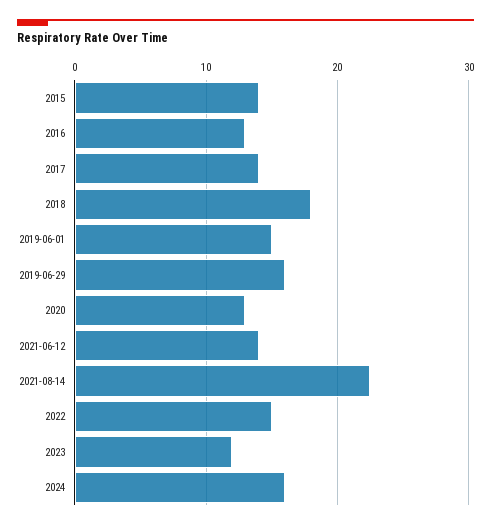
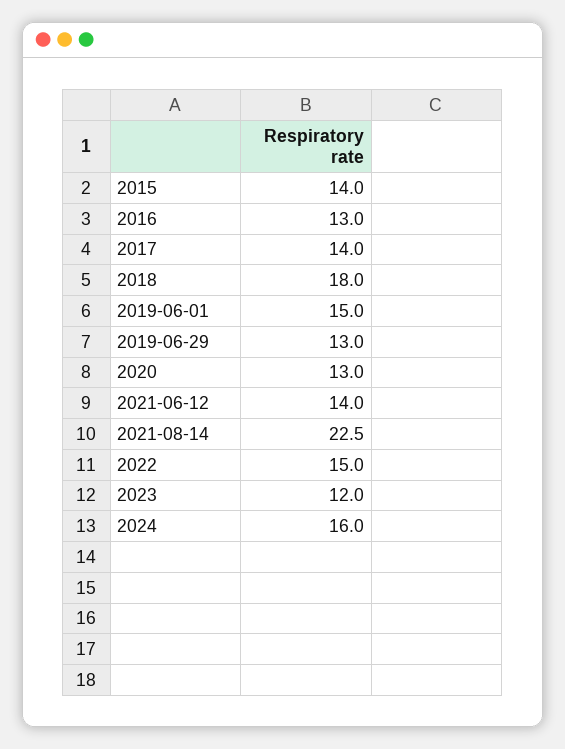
  {
    "2015": 14,
    "2016": 13,
    "2017": 14,
    "2018": 18,
    "2019-06-01": 15,
-   "2019-06-29": 16,
+   "2019-06-29": 13,
    "2020": 13,
    "2021-06-12": 14,
    "2021-08-14": 22.5,
    "2022": 15,
    "2023": 12,
    "2024": 16
  }

